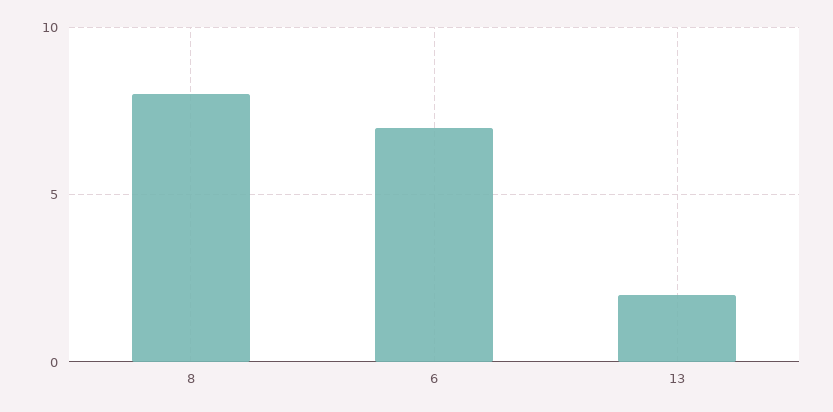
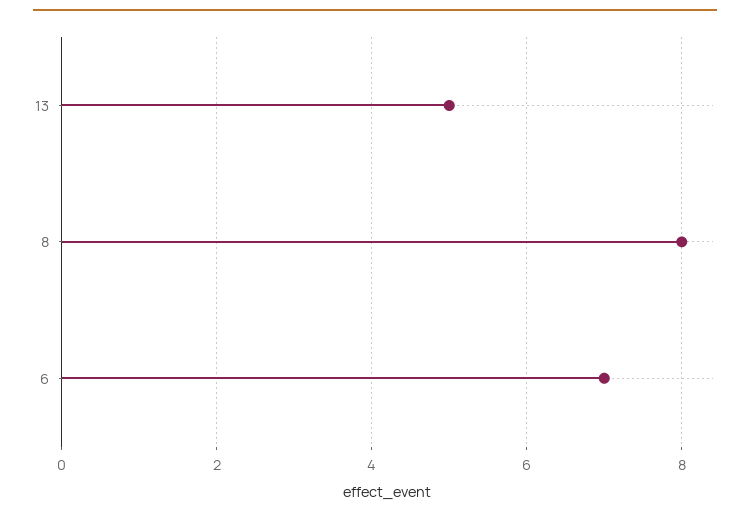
  {
    "8": 8,
    "6": 7,
-   "13": 2
+   "13": 5
  }

